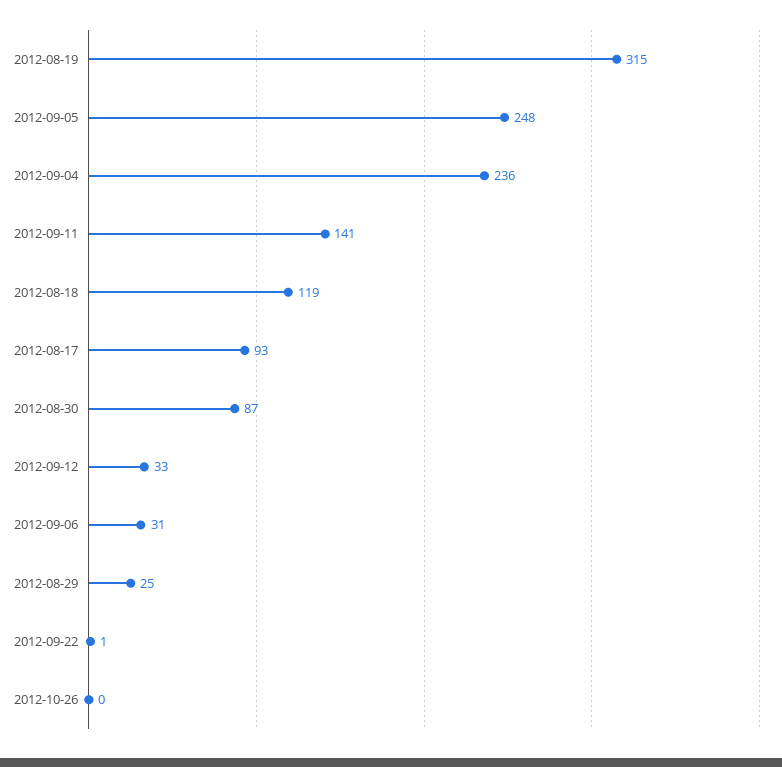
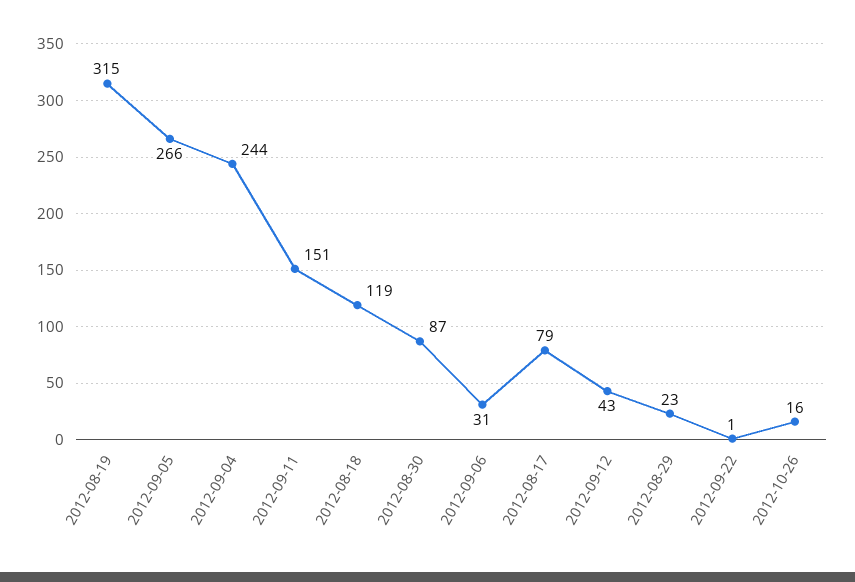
  {
    "2012-08-19": 315,
-   "2012-09-05": 248,
+   "2012-09-05": 266,
-   "2012-09-04": 236,
+   "2012-09-04": 244,
-   "2012-09-11": 141,
+   "2012-09-11": 151,
    "2012-08-18": 119,
-   "2012-08-17": 93,
+   "2012-08-17": 79,
    "2012-08-30": 87,
-   "2012-09-12": 33,
+   "2012-09-12": 43,
    "2012-09-06": 31,
-   "2012-08-29": 25,
+   "2012-08-29": 23,
    "2012-09-22": 1,
-   "2012-10-26": 0
+   "2012-10-26": 16
  }

